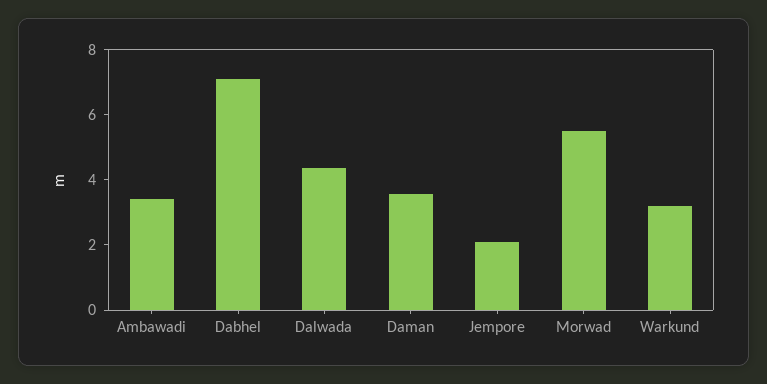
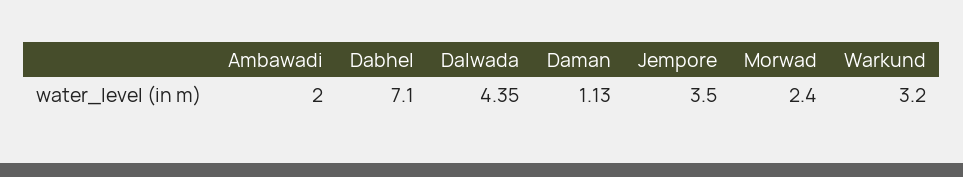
  {
-   "Ambawadi": 3.5,
+   "Ambawadi": 2,
    "Dabhel": 7.1,
    "Dalwada": 4.35,
-   "Daman": 3.5,
+   "Daman": 1.13,
-   "Jempore": 2,
+   "Jempore": 3.5,
-   "Morwad": 5.5,
+   "Morwad": 2.4,
    "Warkund": 3.2
  }

